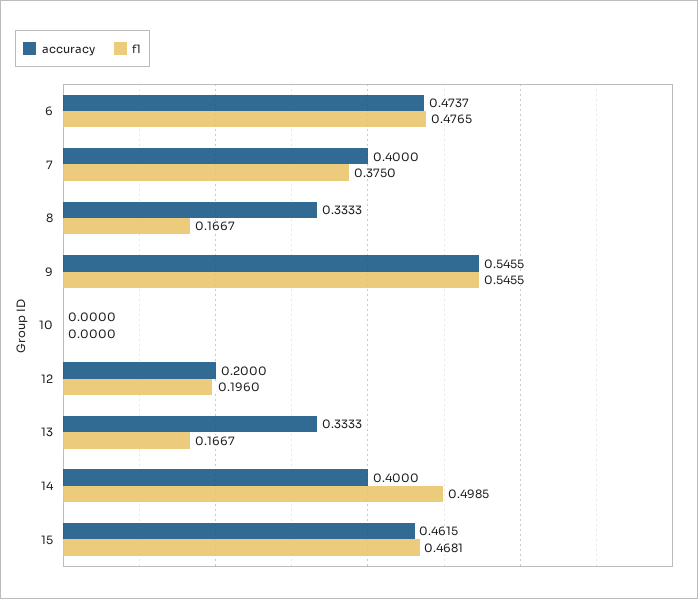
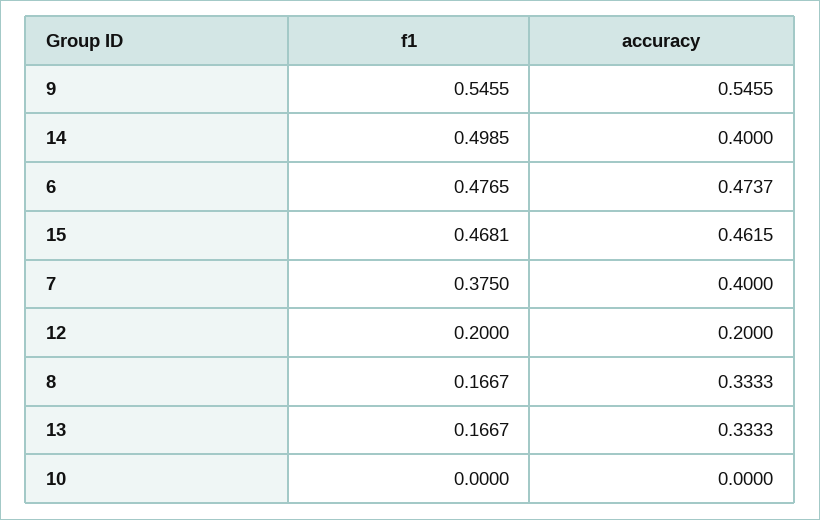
  {
    "accuracy": {
      "6": 0.4737,
      "7": 0.4,
      "8": 0.3333,
      "9": 0.5455,
      "10": 0,
      "12": 0.2,
      "13": 0.3333,
      "14": 0.4,
      "15": 0.4615
    },
    "f1": {
      "6": 0.4765,
      "7": 0.375,
      "8": 0.1667,
      "9": 0.5455,
      "10": 0,
-     "12": 0.196,
+     "12": 0.2,
      "13": 0.1667,
      "14": 0.4985,
      "15": 0.4681
    }
  }

